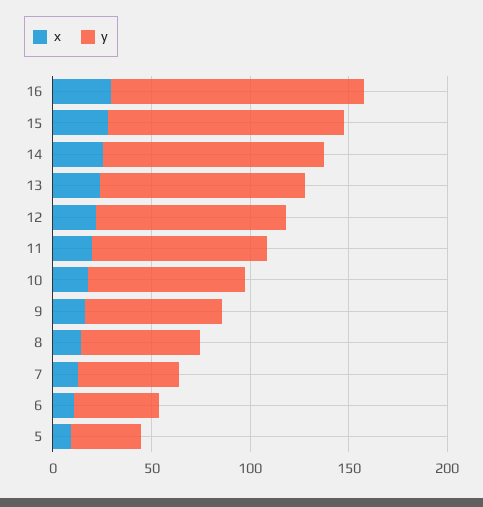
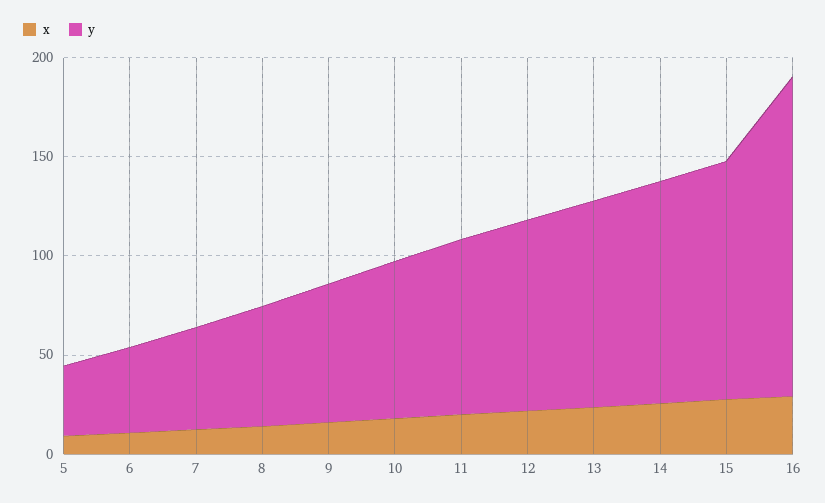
  {
    "x": {
      "16": 30,
      "15": 30,
      "14": 30,
      "13": 20,
      "12": 20,
      "11": 20,
      "10": 20,
      "9": 20,
      "8": 10,
      "7": 10,
      "6": 10,
      "5": 10
    },
    "y": {
-     "16": 130,
+     "16": 160,
      "15": 120,
      "14": 110,
      "13": 100,
      "12": 100,
      "11": 90,
      "10": 80,
      "9": 70,
      "8": 60,
      "7": 50,
      "6": 40,
      "5": 40
    }
  }

